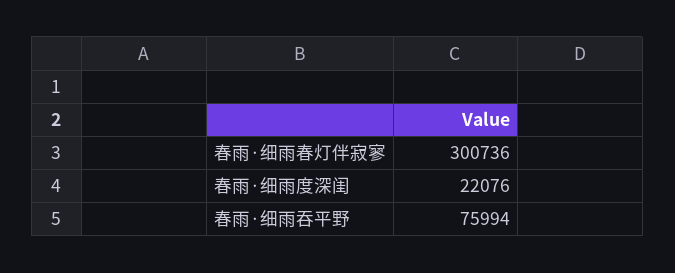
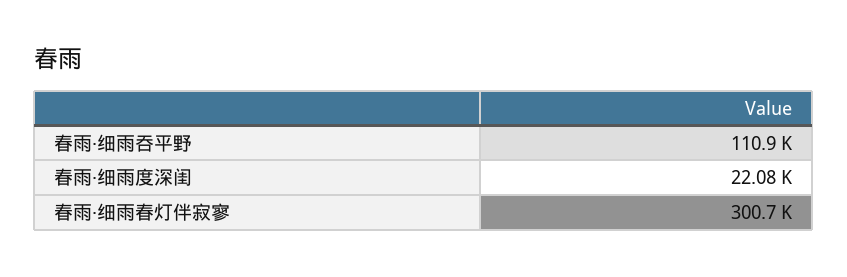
  {
    "春雨·细雨春灯伴寂寥": 300736,
    "春雨·细雨度深闺": 22076,
-   "春雨·细雨吞平野": 75994
+   "春雨·细雨吞平野": 110900
  }

